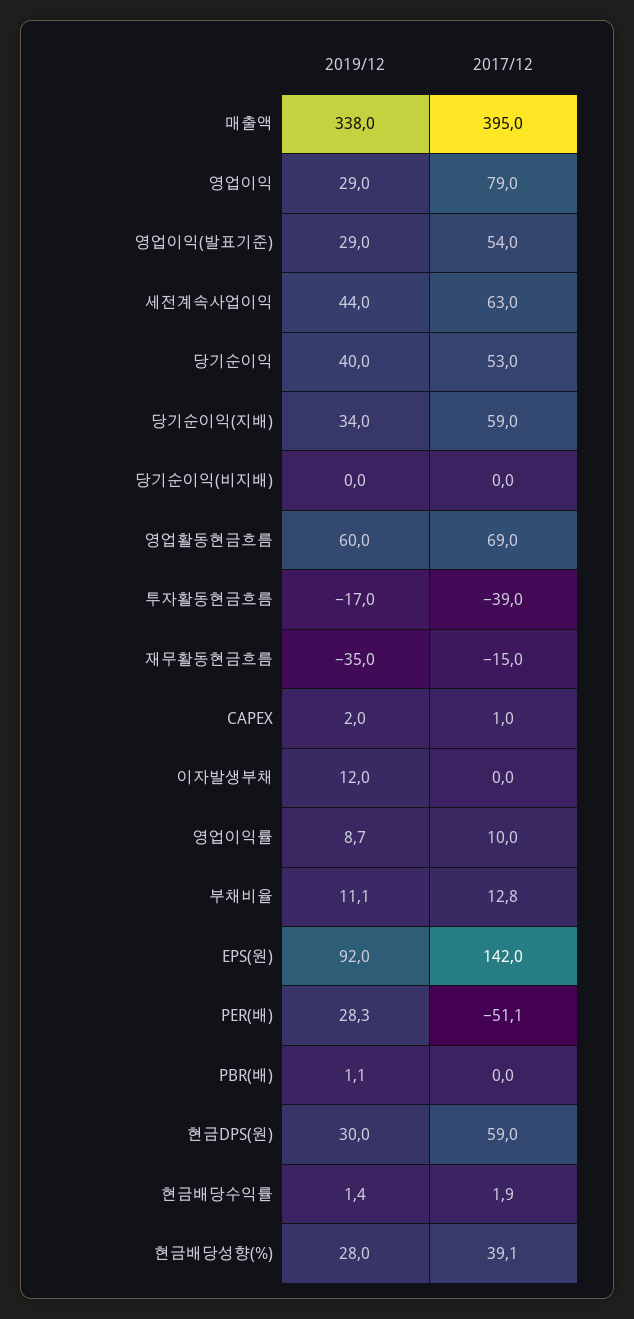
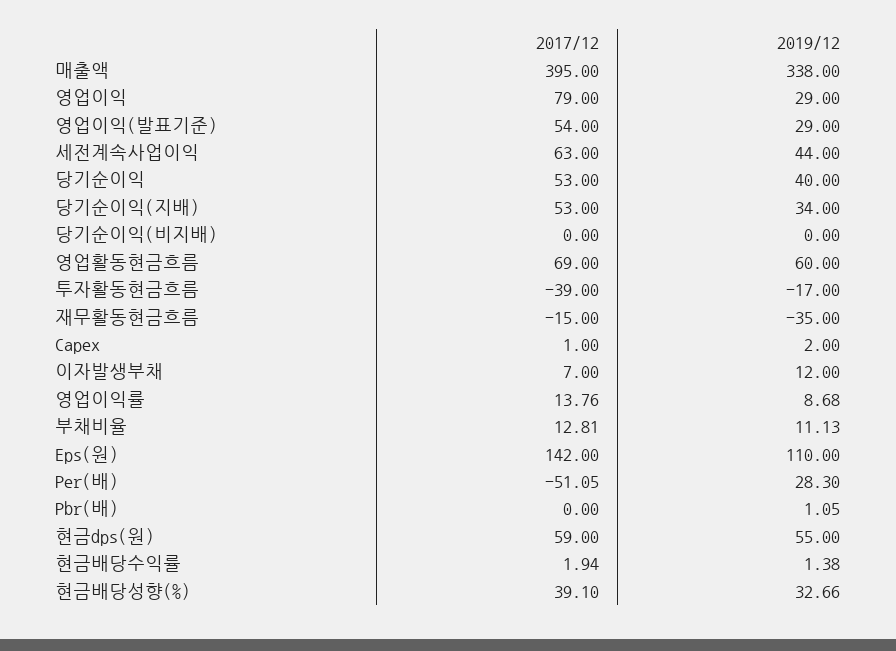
  {
    "2019/12": {
      "매출액": 338,
      "영업이익": 29,
      "영업이익(발표기준)": 29,
      "세전계속사업이익": 44,
      "당기순이익": 40,
      "당기순이익(지배)": 34,
      "당기순이익(비지배)": 0,
      "영업활동현금흐름": 60,
      "투자활동현금흐름": -17,
      "재무활동현금흐름": -35,
      "CAPEX": 2,
      "이자발생부채": 12,
      "영업이익률": 8.68,
      "부채비율": 11.13,
-     "EPS(원)": 92,
+     "EPS(원)": 110,
      "PER(배)": 28.3,
      "PBR(배)": 1.05,
-     "현금DPS(원)": 30,
+     "현금DPS(원)": 55,
      "현금배당수익률": 1.38,
-     "현금배당성향(%)": 28
+     "현금배당성향(%)": 32.66
    },
    "2017/12": {
      "매출액": 395,
      "영업이익": 79,
      "영업이익(발표기준)": 54,
      "세전계속사업이익": 63,
      "당기순이익": 53,
-     "당기순이익(지배)": 59,
+     "당기순이익(지배)": 53,
      "당기순이익(비지배)": 0,
      "영업활동현금흐름": 69,
      "투자활동현금흐름": -39,
      "재무활동현금흐름": -15,
      "CAPEX": 1,
-     "이자발생부채": 0,
+     "이자발생부채": 7,
-     "영업이익률": 10,
+     "영업이익률": 13.76,
      "부채비율": 12.81,
      "EPS(원)": 142,
      "PER(배)": -51.05,
      "PBR(배)": 0,
      "현금DPS(원)": 59,
      "현금배당수익률": 1.94,
      "현금배당성향(%)": 39.1
    }
  }

